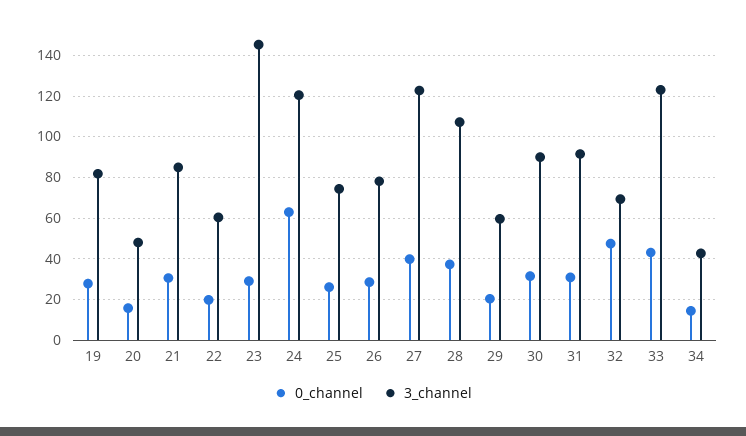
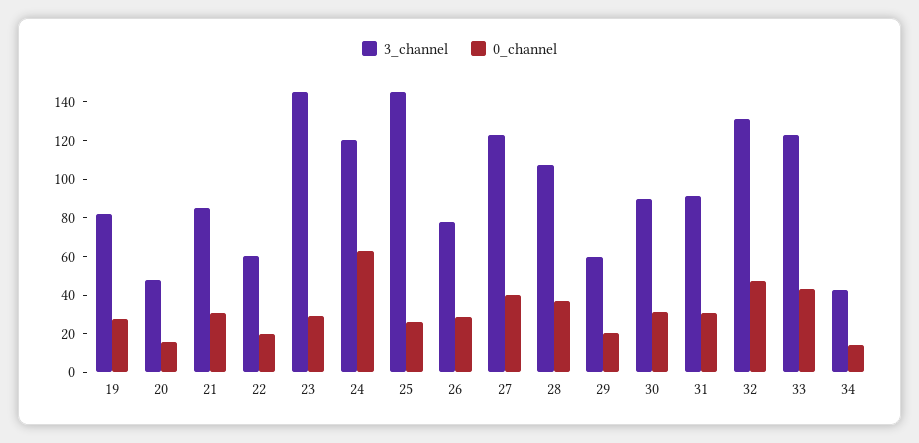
  {
    "0_channel": {
      "19": 30,
      "20": 15,
      "21": 30,
      "22": 20,
      "23": 30,
      "24": 65,
      "25": 25,
      "26": 30,
      "27": 40,
      "28": 35,
      "29": 20,
      "30": 30,
      "31": 30,
      "32": 45,
      "33": 45,
      "34": 15
    },
    "3_channel": {
      "19": 80,
      "20": 50,
      "21": 85,
      "22": 60,
      "23": 145,
      "24": 120,
-     "25": 75,
+     "25": 145,
      "26": 80,
      "27": 125,
      "28": 105,
      "29": 60,
      "30": 90,
      "31": 90,
-     "32": 70,
+     "32": 130,
      "33": 125,
      "34": 45
    }
  }

